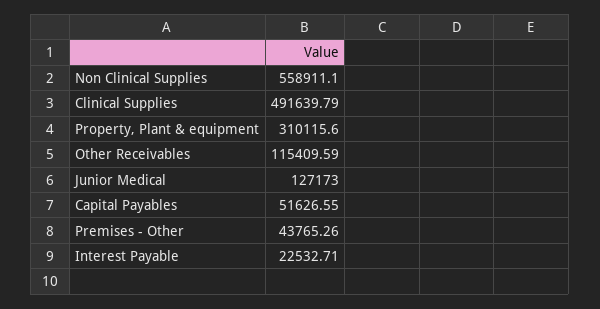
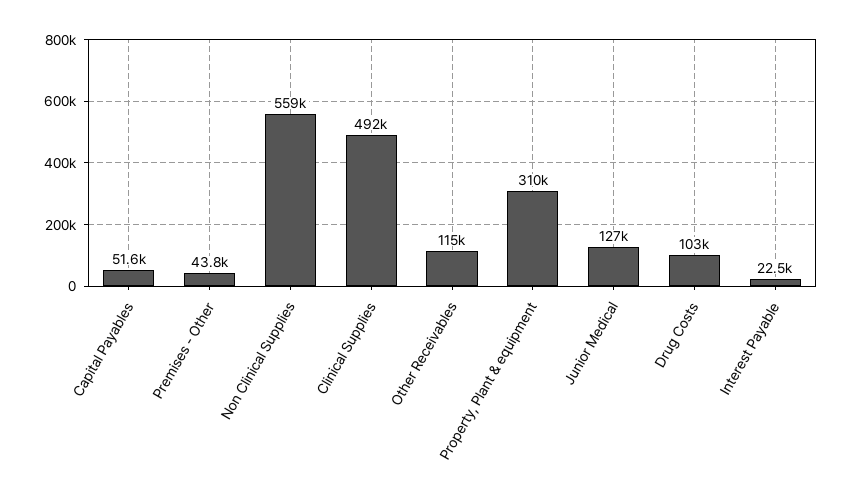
  {
    "Non Clinical Supplies": 558911.1,
    "Clinical Supplies": 491639.79,
    "Property, Plant & equipment": 310115.6,
    "Other Receivables": 115409.59,
    "Junior Medical": 127173,
    "Capital Payables": 51626.55,
    "Premises - Other": 43765.26,
-   "Interest Payable": 22532.71
+   "Interest Payable": 22532.71,
+   "Drug Costs": 103000
  }

